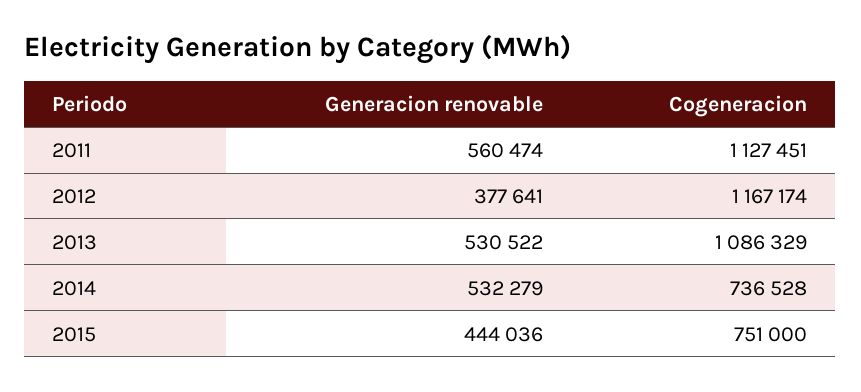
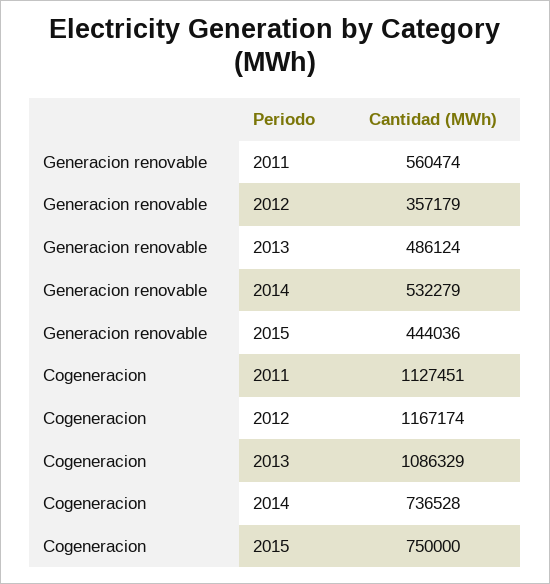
  {
    "Generacion renovable": {
      "2011": 560474,
-     "2012": 377641,
+     "2012": 357179,
-     "2013": 530522,
+     "2013": 486124,
      "2014": 532279,
      "2015": 444036
    },
    "Cogeneracion": {
      "2011": 1127451,
      "2012": 1167174,
      "2013": 1086329,
      "2014": 736528,
-     "2015": 751000
+     "2015": 750000
    }
  }

